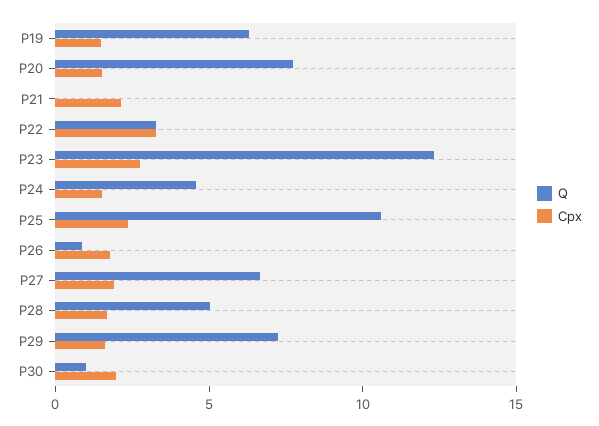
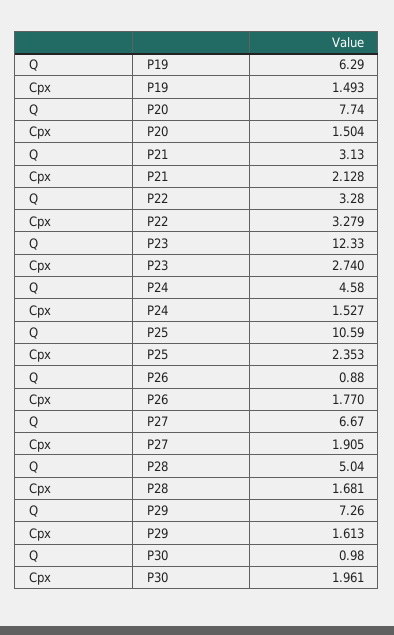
  {
    "Q": {
      "P19": 6.29,
      "P20": 7.74,
-     "P21": 0,
+     "P21": 3.13,
      "P22": 3.28,
      "P23": 12.33,
      "P24": 4.58,
      "P25": 10.59,
      "P26": 0.88,
      "P27": 6.67,
      "P28": 5.04,
      "P29": 7.26,
      "P30": 0.98
    },
    "Cpx": {
      "P19": 1.493,
      "P20": 1.504,
      "P21": 2.128,
      "P22": 3.279,
      "P23": 2.74,
      "P24": 1.527,
      "P25": 2.353,
      "P26": 1.77,
      "P27": 1.905,
      "P28": 1.681,
      "P29": 1.613,
      "P30": 1.961
    }
  }

